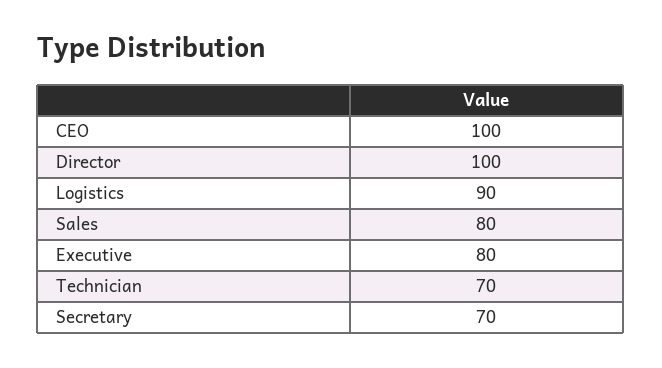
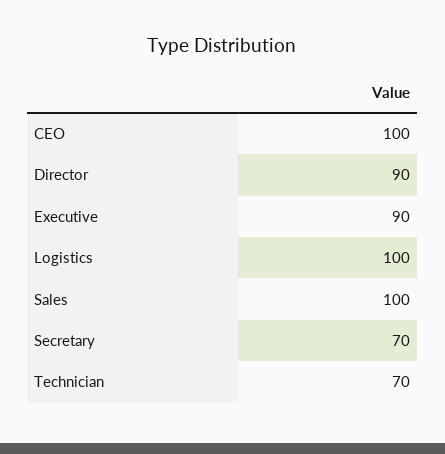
  {
    "CEO": 100,
-   "Director": 100,
+   "Director": 90,
-   "Logistics": 90,
+   "Logistics": 100,
-   "Sales": 80,
+   "Sales": 100,
-   "Executive": 80,
+   "Executive": 90,
    "Technician": 70,
    "Secretary": 70
  }

